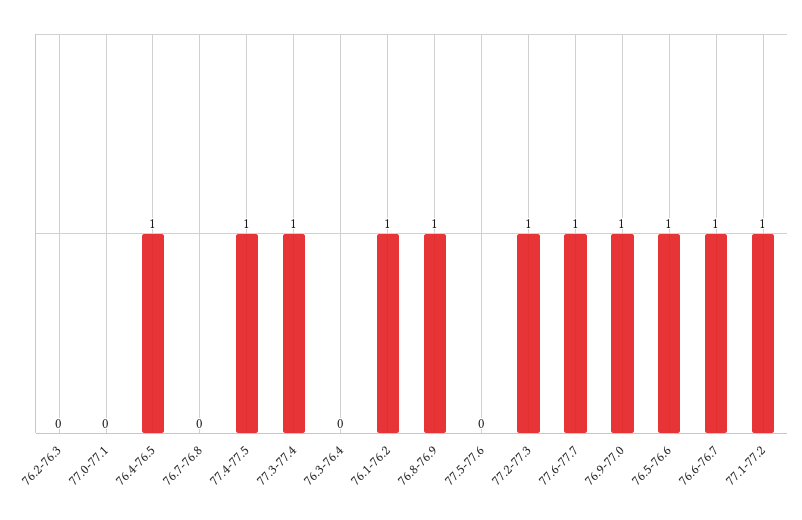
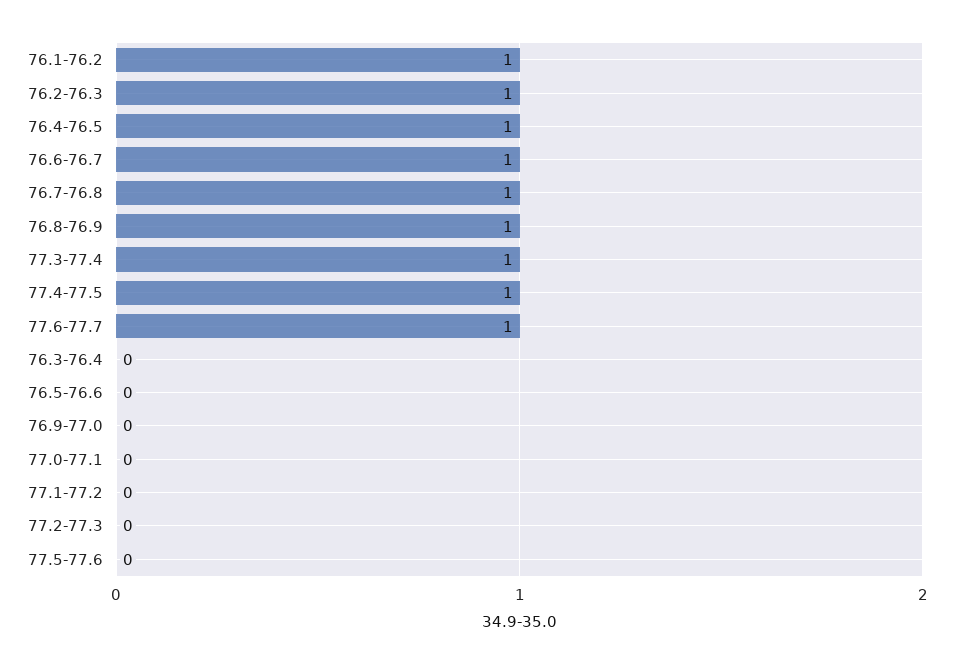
  {
-   "76.2-76.3": 0,
+   "76.2-76.3": 1,
    "77.0-77.1": 0,
    "76.4-76.5": 1,
-   "76.7-76.8": 0,
+   "76.7-76.8": 1,
    "77.4-77.5": 1,
    "77.3-77.4": 1,
    "76.3-76.4": 0,
    "76.1-76.2": 1,
    "76.8-76.9": 1,
    "77.5-77.6": 0,
-   "77.2-77.3": 1,
+   "77.2-77.3": 0,
    "77.6-77.7": 1,
-   "76.9-77.0": 1,
+   "76.9-77.0": 0,
-   "76.5-76.6": 1,
+   "76.5-76.6": 0,
    "76.6-76.7": 1,
-   "77.1-77.2": 1
+   "77.1-77.2": 0
  }

